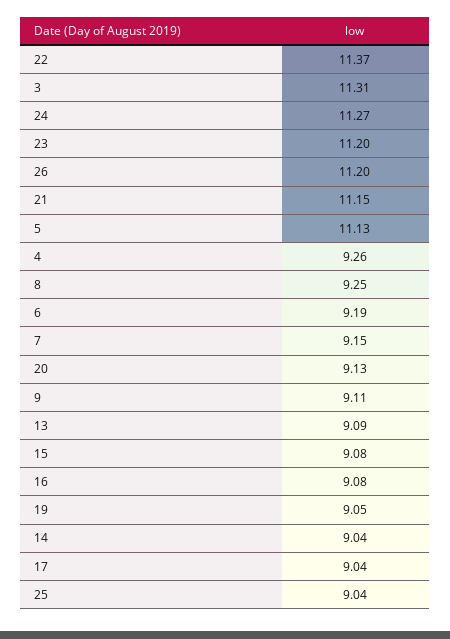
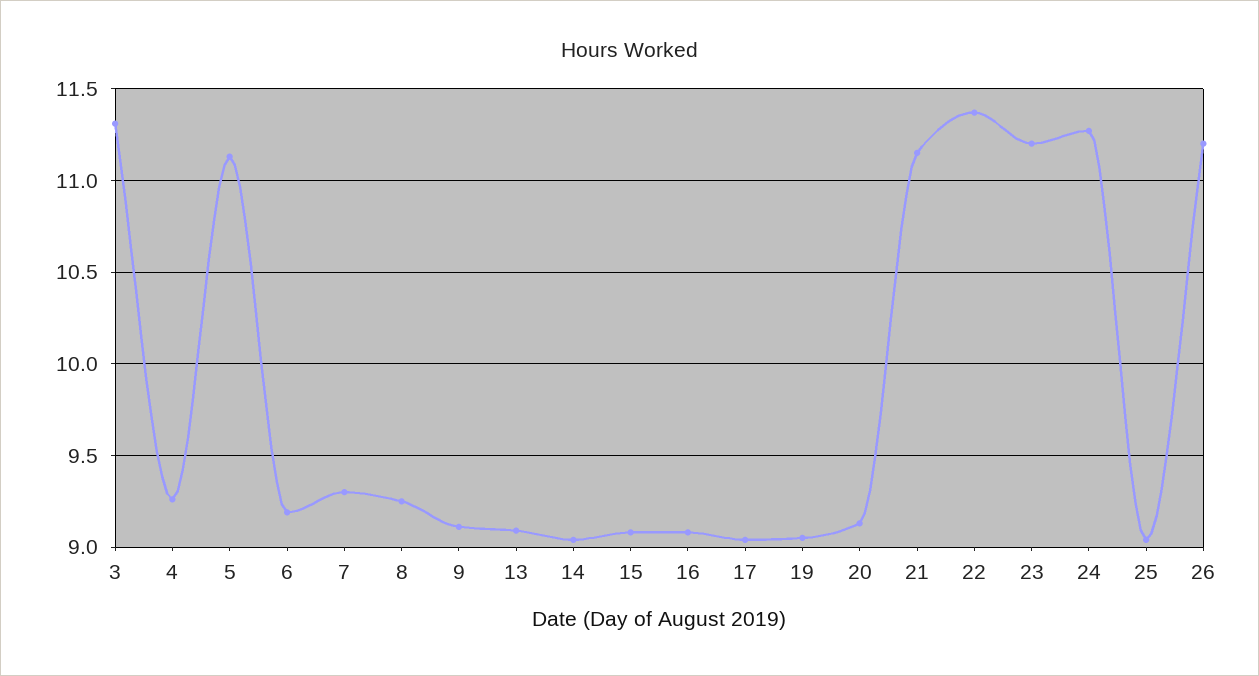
  {
    "22": 11.37,
    "3": 11.31,
    "24": 11.27,
    "23": 11.2,
    "26": 11.2,
    "21": 11.15,
    "5": 11.13,
    "4": 9.26,
    "8": 9.25,
    "6": 9.19,
-   "7": 9.15,
+   "7": 9.3,
    "20": 9.13,
    "9": 9.11,
    "13": 9.09,
    "15": 9.08,
    "16": 9.08,
    "19": 9.05,
    "14": 9.04,
    "17": 9.04,
    "25": 9.04
  }

